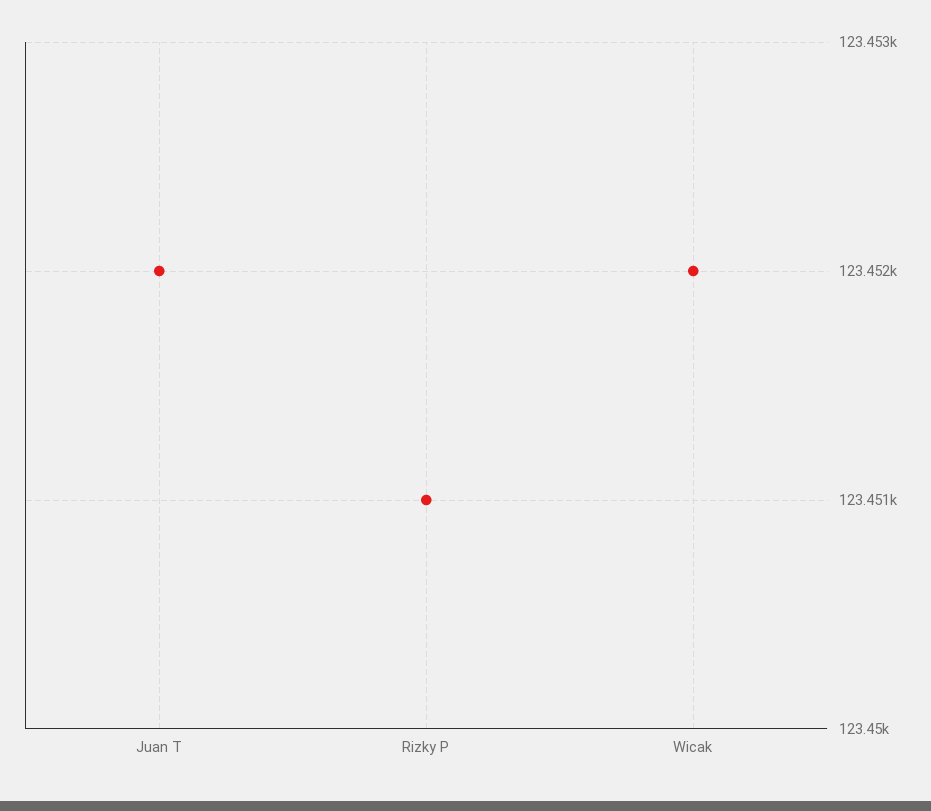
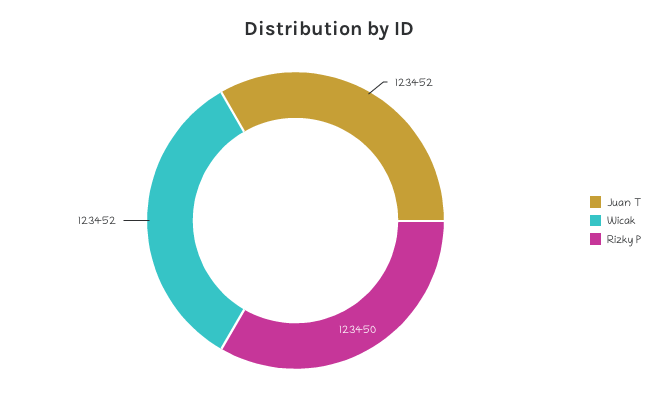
  {
    "Juan T": 123452,
-   "Rizky P": 123451,
+   "Rizky P": 123450,
    "Wicak": 123452
  }

